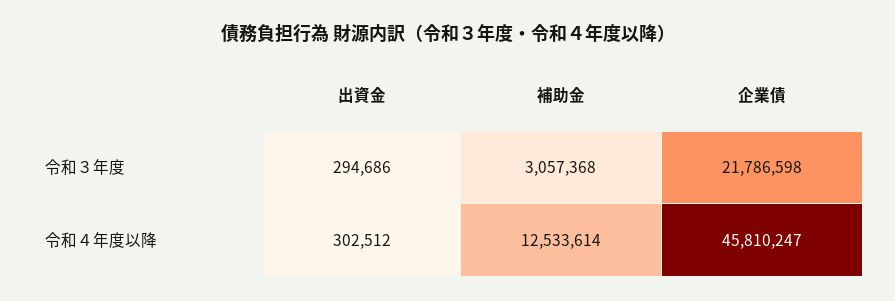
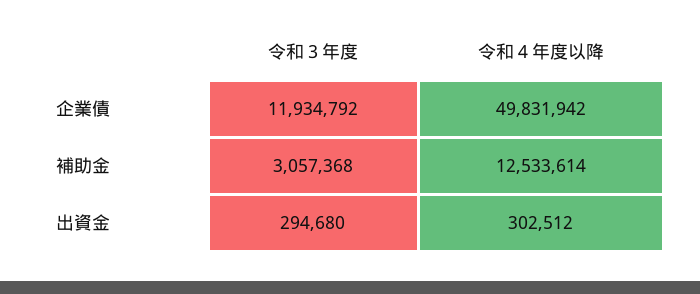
  {
    "出資金": {
-     "令和３年度": 294686,
+     "令和３年度": 294680,
      "令和４年度以降": 302512
    },
    "補助金": {
      "令和３年度": 3057368,
      "令和４年度以降": 12533614
    },
    "企業債": {
-     "令和３年度": 21786598,
+     "令和３年度": 11934792,
-     "令和４年度以降": 45810247
+     "令和４年度以降": 49831942
    }
  }

